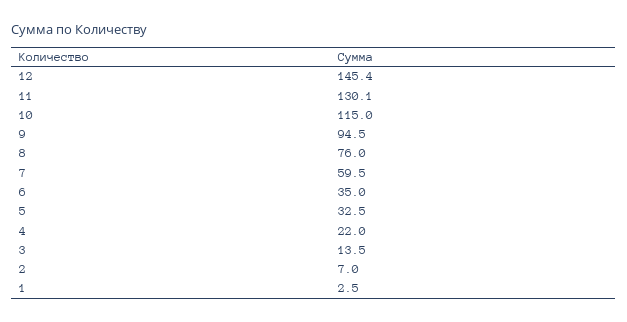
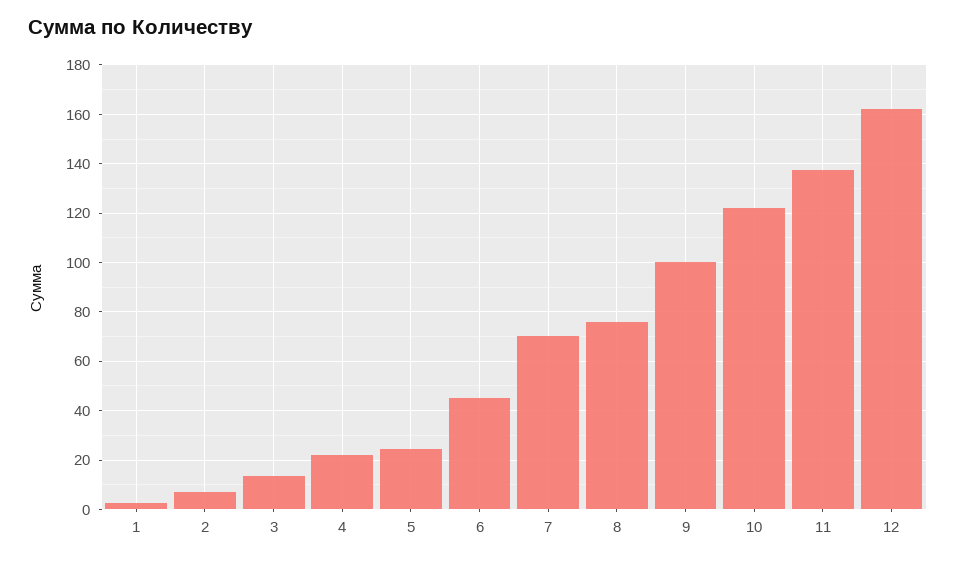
  {
-   "12": 145.4,
+   "12": 162.5,
-   "11": 130.1,
+   "11": 137.5,
-   "10": 115,
+   "10": 122.5,
-   "9": 94.5,
+   "9": 100,
    "8": 76,
-   "7": 59.5,
+   "7": 70,
-   "6": 35,
+   "6": 45,
-   "5": 32.5,
+   "5": 25,
    "4": 22,
    "3": 13.5,
    "2": 7,
    "1": 2.5
  }

